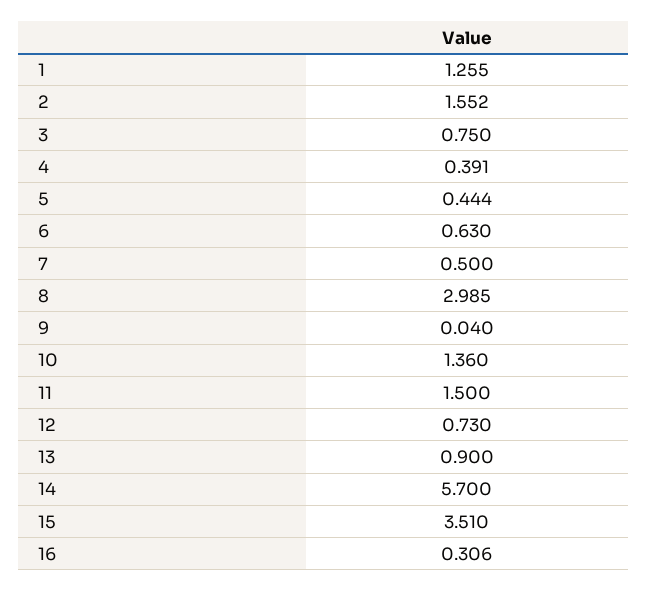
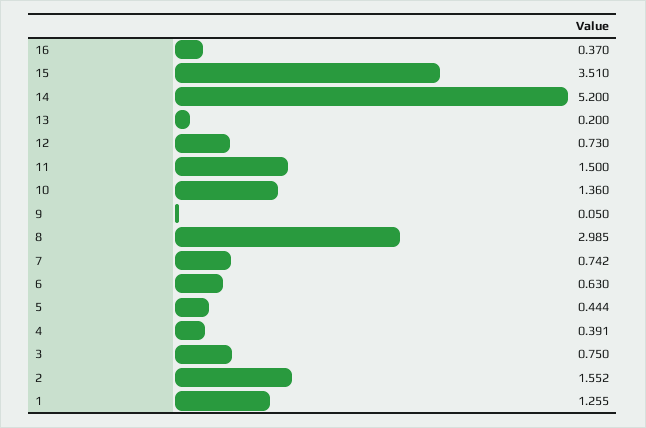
  {
    "1": 1.255,
    "2": 1.552,
    "3": 0.75,
    "4": 0.391,
    "5": 0.444,
    "6": 0.63,
-   "7": 0.5,
+   "7": 0.742,
    "8": 2.985,
-   "9": 0.04,
+   "9": 0.05,
    "10": 1.36,
    "11": 1.5,
    "12": 0.73,
-   "13": 0.9,
+   "13": 0.2,
-   "14": 5.7,
+   "14": 5.2,
    "15": 3.51,
-   "16": 0.306
+   "16": 0.37
  }

